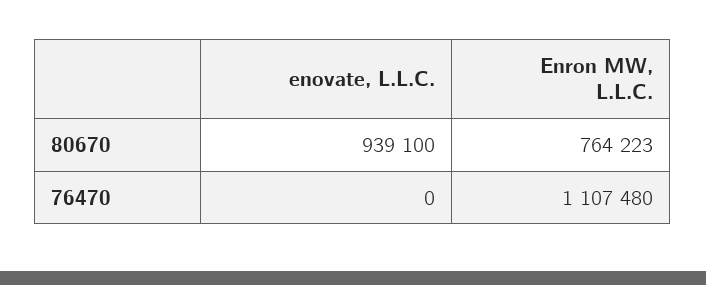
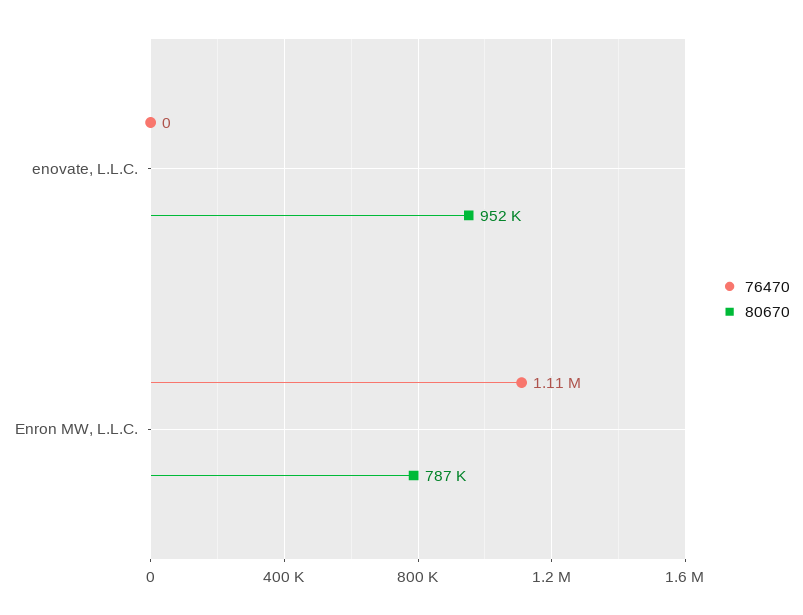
  {
    "80670": {
-     "enovate, L.L.C.": 939100,
+     "enovate, L.L.C.": 952000,
-     "Enron MW, L.L.C.": 764223
+     "Enron MW, L.L.C.": 787000
    },
    "76470": {
      "enovate, L.L.C.": 0,
      "Enron MW, L.L.C.": 1107480
    }
  }

